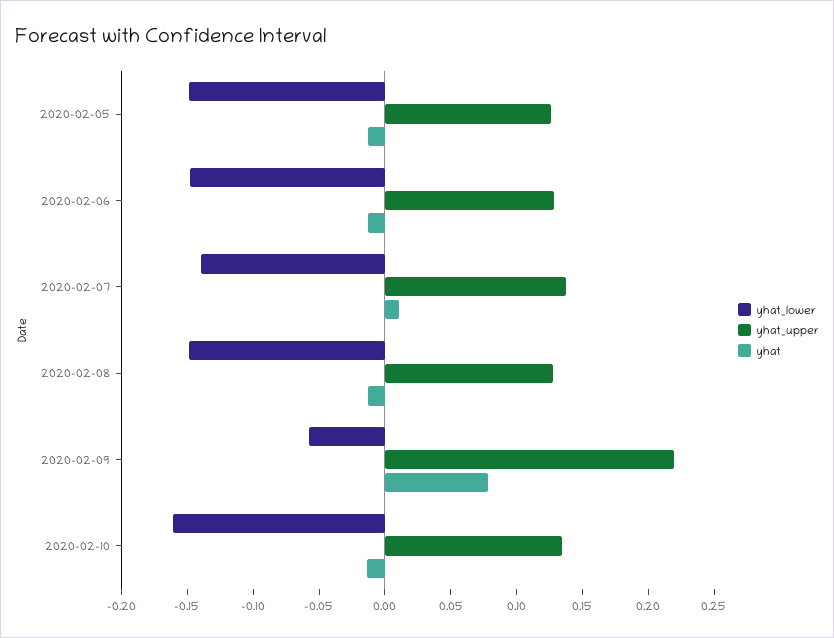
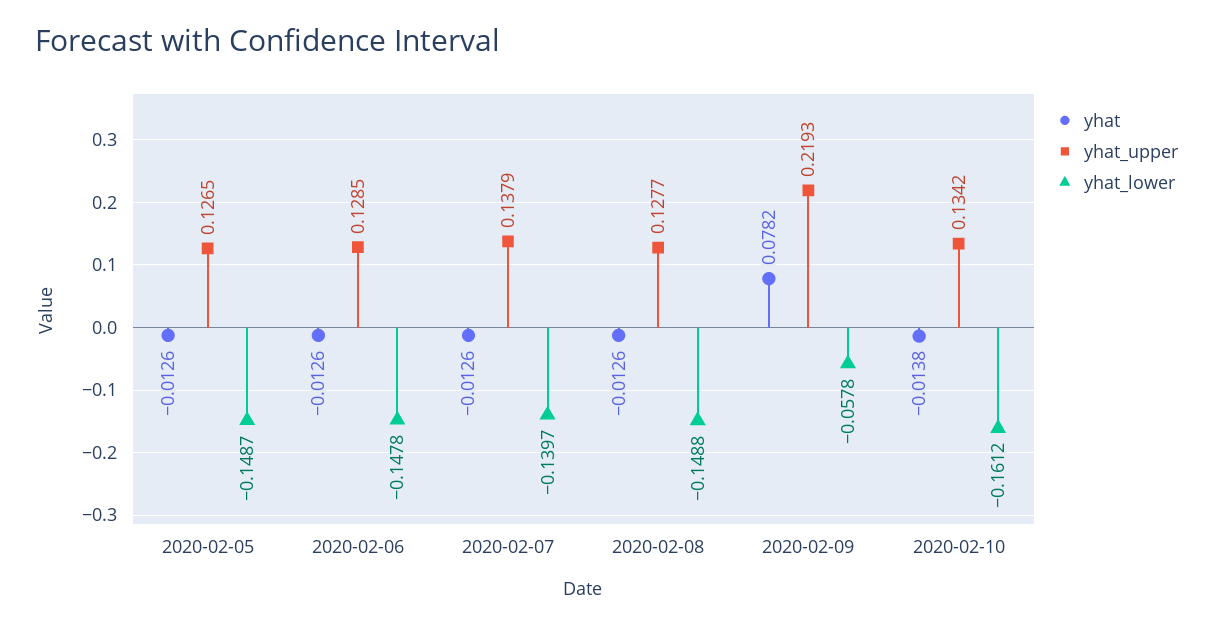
  {
    "yhat_lower": {
      "2020-02-05": -0.1487,
      "2020-02-06": -0.1478,
      "2020-02-07": -0.1397,
      "2020-02-08": -0.1488,
      "2020-02-09": -0.0578,
      "2020-02-10": -0.1612
    },
    "yhat_upper": {
      "2020-02-05": 0.1265,
      "2020-02-06": 0.1285,
      "2020-02-07": 0.1379,
      "2020-02-08": 0.1277,
      "2020-02-09": 0.2193,
      "2020-02-10": 0.1342
    },
    "yhat": {
      "2020-02-05": -0.0126,
      "2020-02-06": -0.0126,
-     "2020-02-07": 0.01,
+     "2020-02-07": -0.0126,
      "2020-02-08": -0.0126,
      "2020-02-09": 0.0782,
      "2020-02-10": -0.0138
    }
  }

